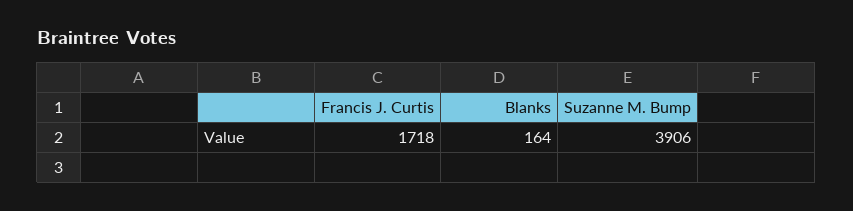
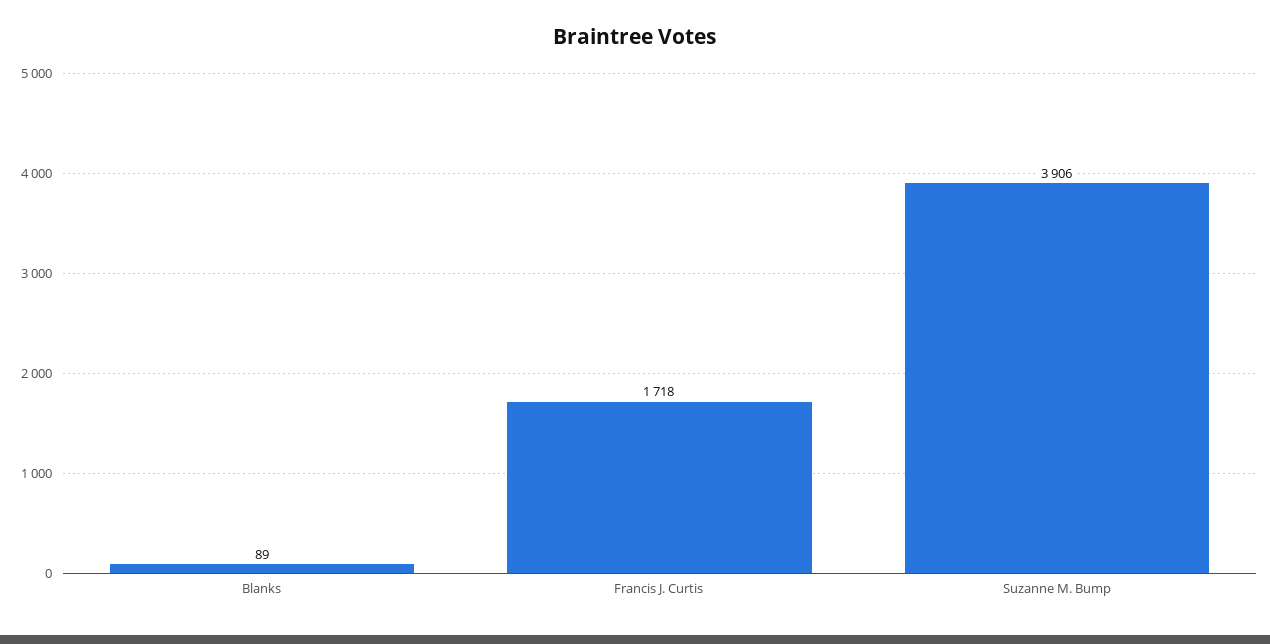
  {
    "Francis J. Curtis": 1718,
-   "Blanks": 164,
+   "Blanks": 89,
    "Suzanne M. Bump": 3906
  }

